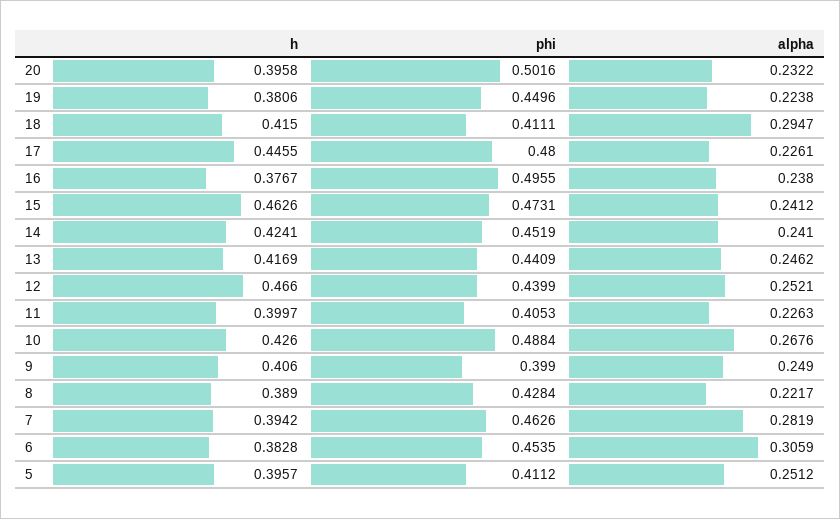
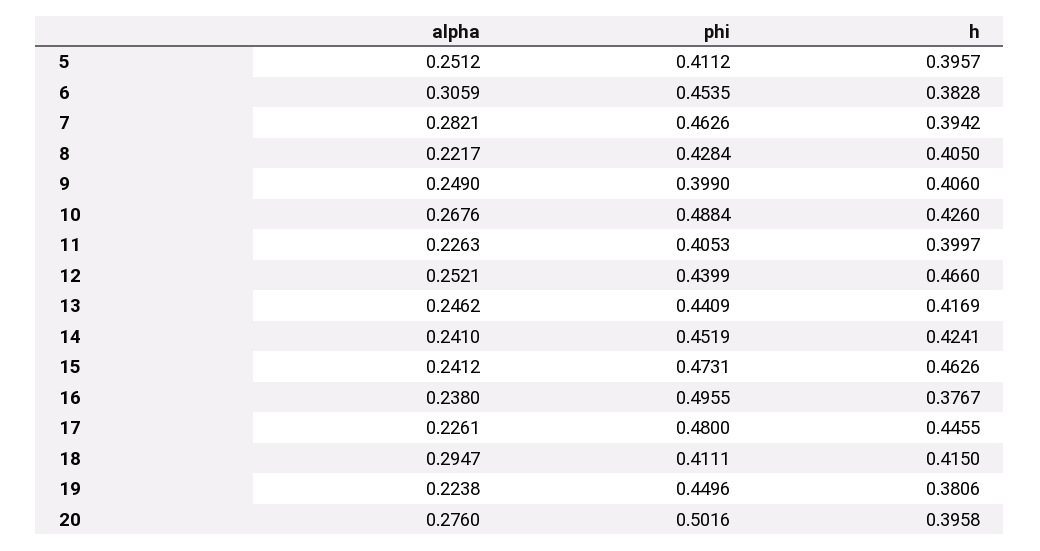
  {
    "h": {
      "20": 0.3958,
      "19": 0.3806,
      "18": 0.415,
      "17": 0.4455,
      "16": 0.3767,
      "15": 0.4626,
      "14": 0.4241,
      "13": 0.4169,
      "12": 0.466,
      "11": 0.3997,
      "10": 0.426,
      "9": 0.406,
-     "8": 0.389,
+     "8": 0.405,
      "7": 0.3942,
      "6": 0.3828,
      "5": 0.3957
    },
    "phi": {
      "20": 0.5016,
      "19": 0.4496,
      "18": 0.4111,
      "17": 0.48,
      "16": 0.4955,
      "15": 0.4731,
      "14": 0.4519,
      "13": 0.4409,
      "12": 0.4399,
      "11": 0.4053,
      "10": 0.4884,
      "9": 0.399,
      "8": 0.4284,
      "7": 0.4626,
      "6": 0.4535,
      "5": 0.4112
    },
    "alpha": {
-     "20": 0.2322,
+     "20": 0.276,
      "19": 0.2238,
      "18": 0.2947,
      "17": 0.2261,
      "16": 0.238,
      "15": 0.2412,
      "14": 0.241,
      "13": 0.2462,
      "12": 0.2521,
      "11": 0.2263,
      "10": 0.2676,
      "9": 0.249,
      "8": 0.2217,
-     "7": 0.2819,
+     "7": 0.2821,
      "6": 0.3059,
      "5": 0.2512
    }
  }

